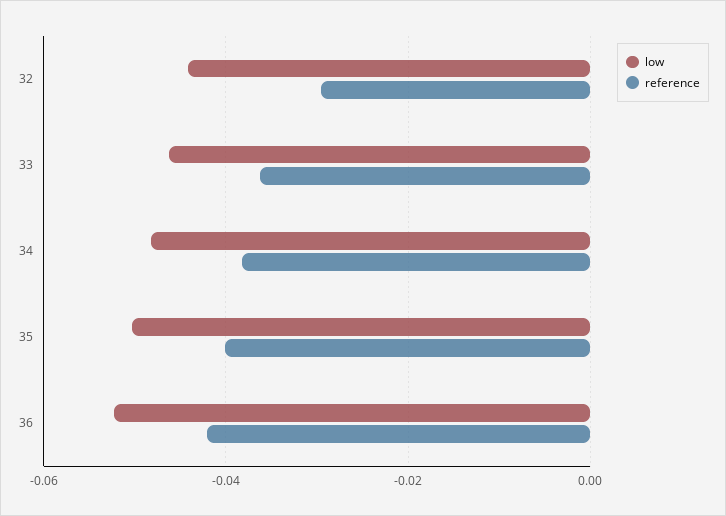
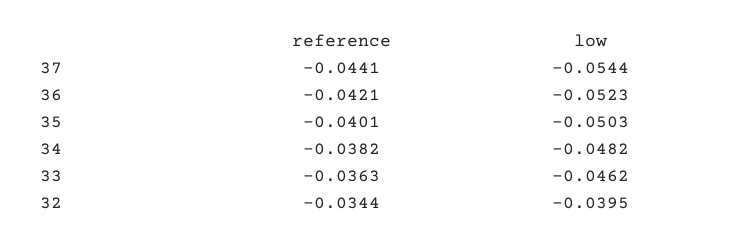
  {
    "low": {
-     "32": -0.044,
+     "32": -0.0395,
      "33": -0.0462,
      "34": -0.0482,
      "35": -0.0503,
-     "36": -0.0523
+     "36": -0.0523,
+     "37": -0.0544
    },
    "reference": {
-     "32": -0.03,
+     "32": -0.0344,
      "33": -0.0363,
      "34": -0.0382,
      "35": -0.0401,
-     "36": -0.0421
+     "36": -0.0421,
+     "37": -0.0441
    }
  }

